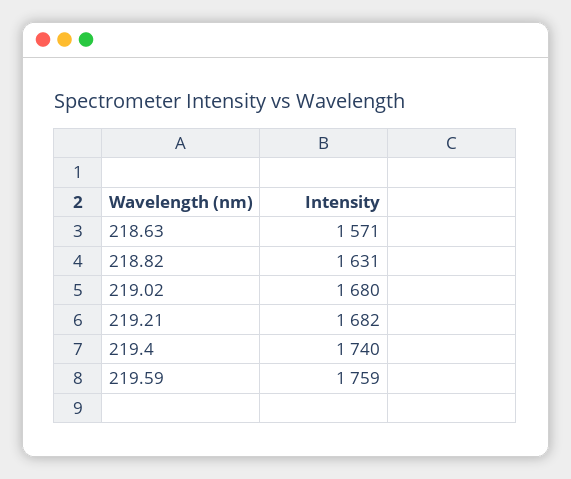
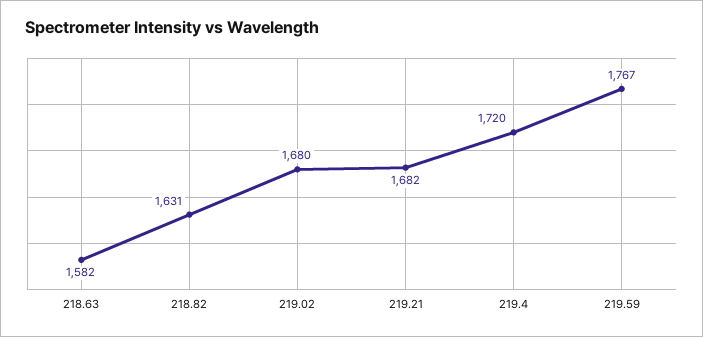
  {
-   "218.63": 1571,
+   "218.63": 1582,
    "218.82": 1631,
    "219.02": 1680,
    "219.21": 1682,
-   "219.4": 1740,
+   "219.4": 1720,
-   "219.59": 1759
+   "219.59": 1767
  }

